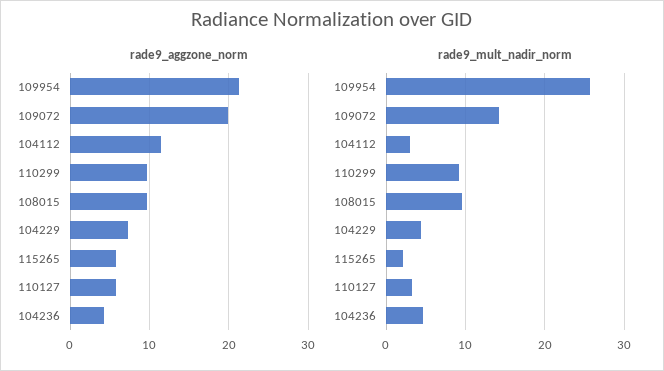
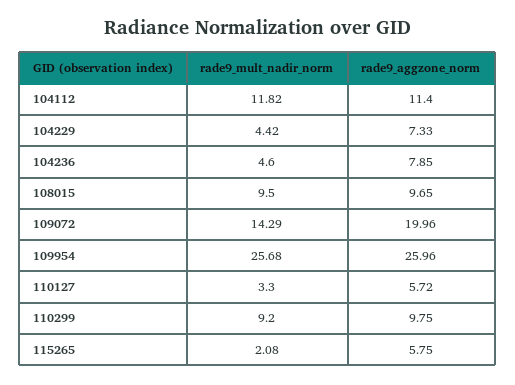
  {
    "rade9_aggzone_norm": {
-     "109954": 21,
+     "109954": 25.96,
      "109072": 19.96,
      "104112": 11.4,
      "110299": 9.75,
      "108015": 9.65,
      "104229": 7.33,
      "115265": 5.75,
      "110127": 5.72,
-     "104236": 4
+     "104236": 7.85
    },
    "rade9_mult_nadir_norm": {
      "109954": 25.68,
      "109072": 14.29,
-     "104112": 3,
+     "104112": 11.82,
      "110299": 9.2,
      "108015": 9.5,
      "104229": 4.42,
      "115265": 2.08,
      "110127": 3.3,
      "104236": 4.6
    }
  }

